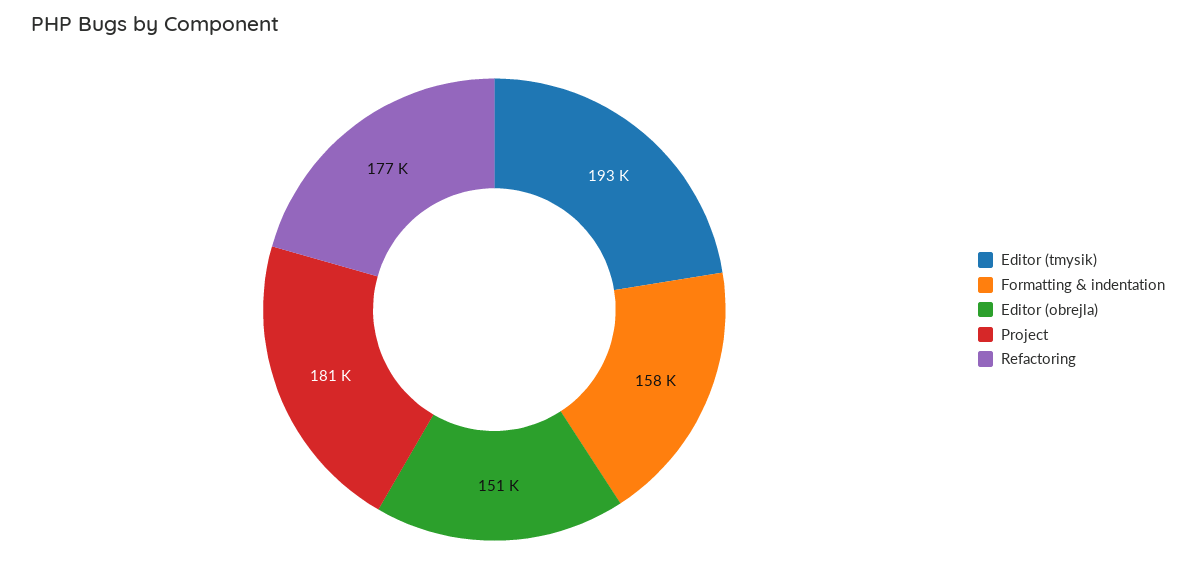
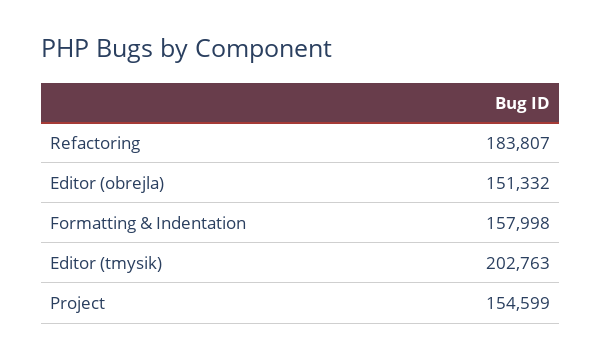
  {
-   "Editor (tmysik)": 193000,
+   "Editor (tmysik)": 202763,
    "Formatting & indentation": 157998,
    "Editor (obrejla)": 151332,
-   "Project": 181000,
+   "Project": 154599,
-   "Refactoring": 177000
+   "Refactoring": 183807
  }

